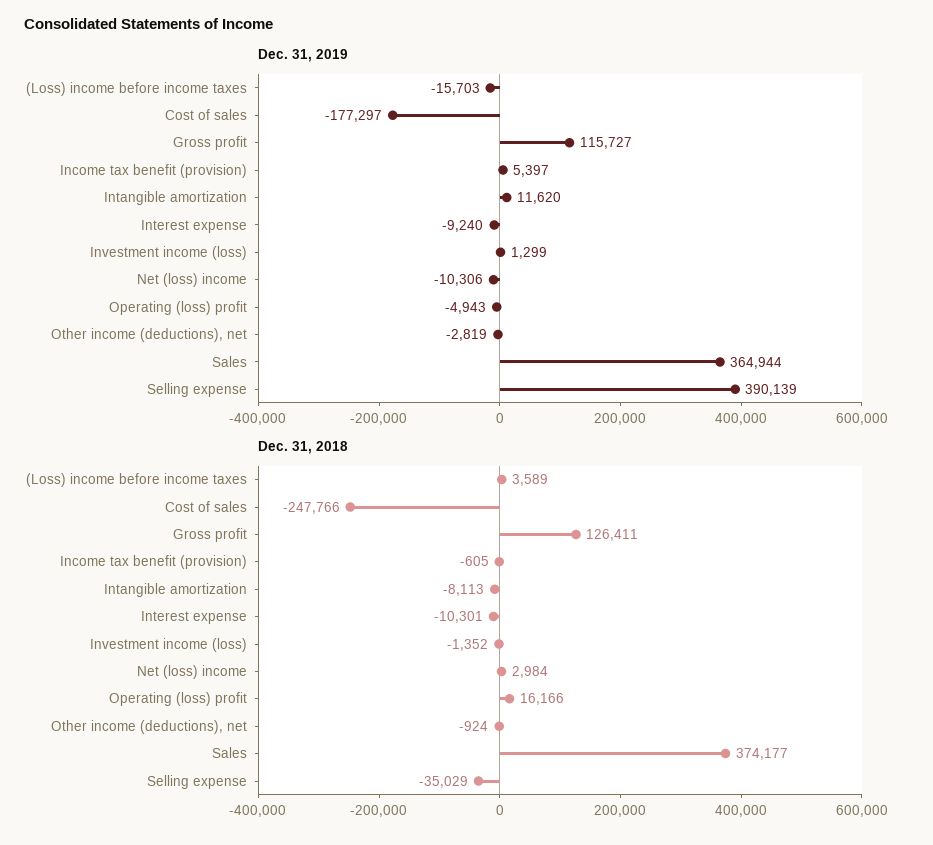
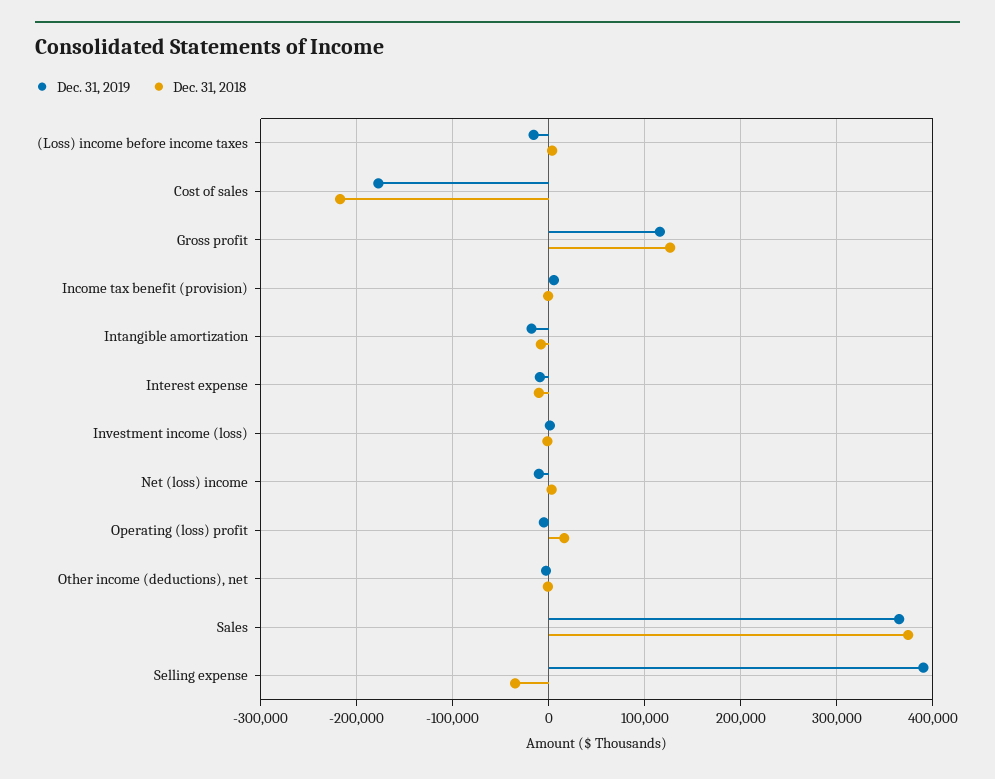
  {
    "Dec. 31, 2019": {
      "(Loss) income before income taxes": -15703,
      "Cost of sales": -177297,
      "Gross profit": 115727,
      "Income tax benefit (provision)": 5397,
-     "Intangible amortization": 11620,
+     "Intangible amortization": -20000,
      "Interest expense": -9240,
      "Investment income (loss)": 1299,
      "Net (loss) income": -10306,
      "Operating (loss) profit": -4943,
      "Other income (deductions), net": -2819,
      "Sales": 364944,
      "Selling expense": 390139
    },
    "Dec. 31, 2018": {
      "(Loss) income before income taxes": 3589,
-     "Cost of sales": -247766,
+     "Cost of sales": -220000,
      "Gross profit": 126411,
      "Income tax benefit (provision)": -605,
      "Intangible amortization": -8113,
      "Interest expense": -10301,
      "Investment income (loss)": -1352,
      "Net (loss) income": 2984,
      "Operating (loss) profit": 16166,
      "Other income (deductions), net": -924,
      "Sales": 374177,
      "Selling expense": -35029
    }
  }

